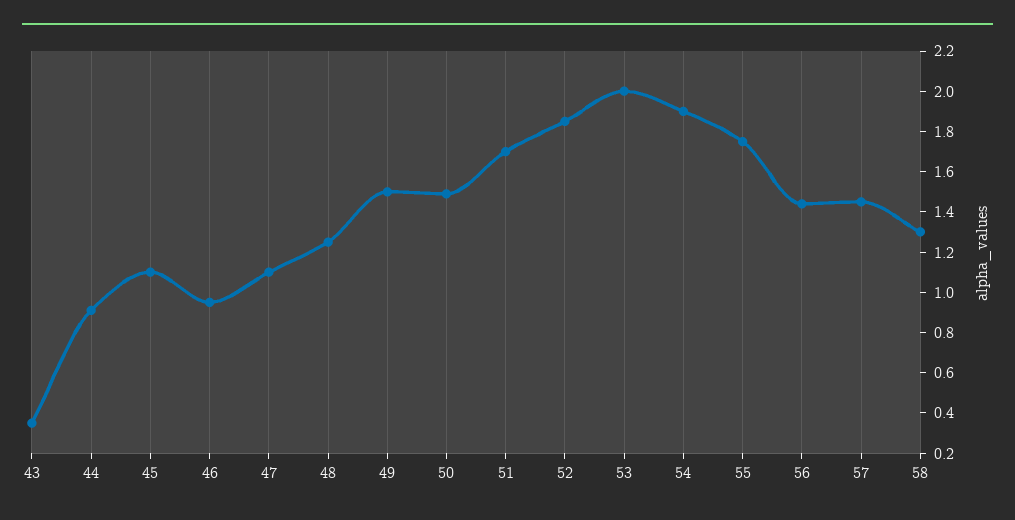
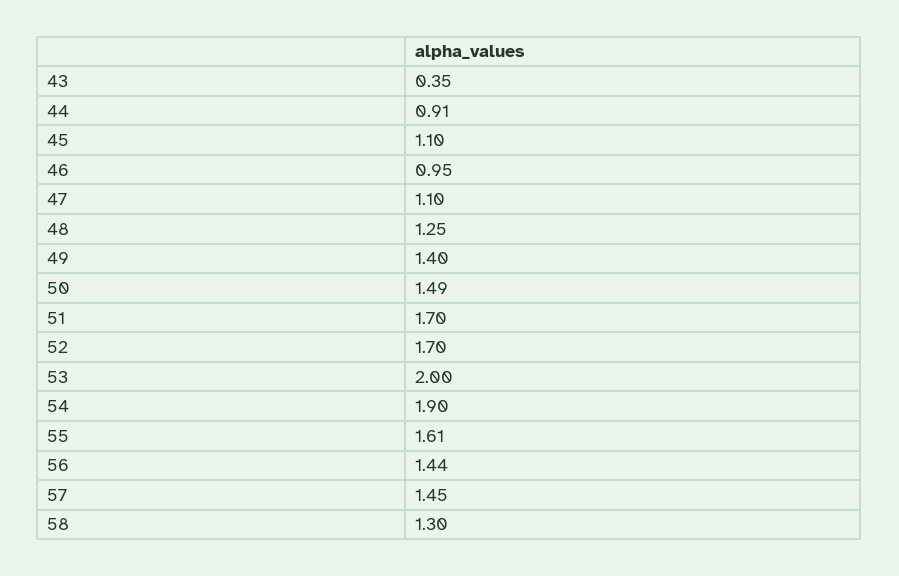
  {
    "43": 0.35,
    "44": 0.91,
    "45": 1.1,
    "46": 0.95,
    "47": 1.1,
    "48": 1.25,
-   "49": 1.5,
+   "49": 1.4,
    "50": 1.49,
    "51": 1.7,
-   "52": 1.85,
+   "52": 1.7,
    "53": 2,
    "54": 1.9,
-   "55": 1.75,
+   "55": 1.61,
    "56": 1.44,
    "57": 1.45,
    "58": 1.3
  }

